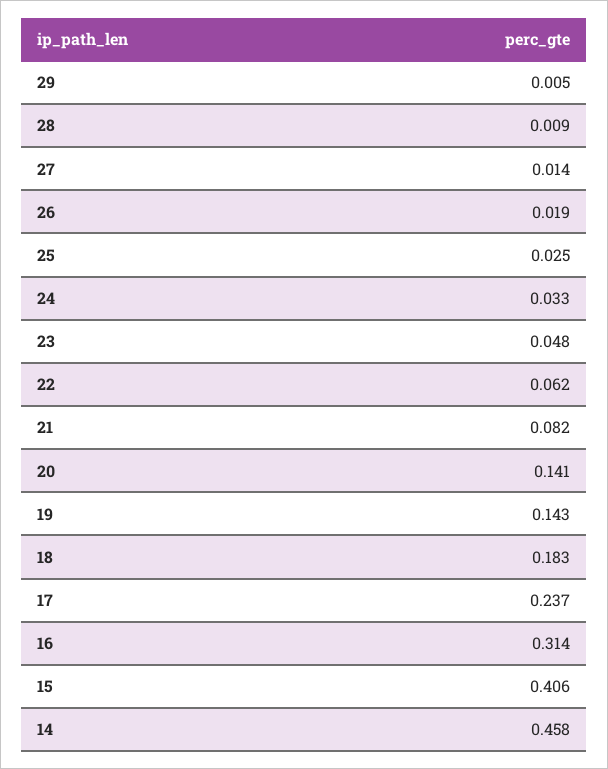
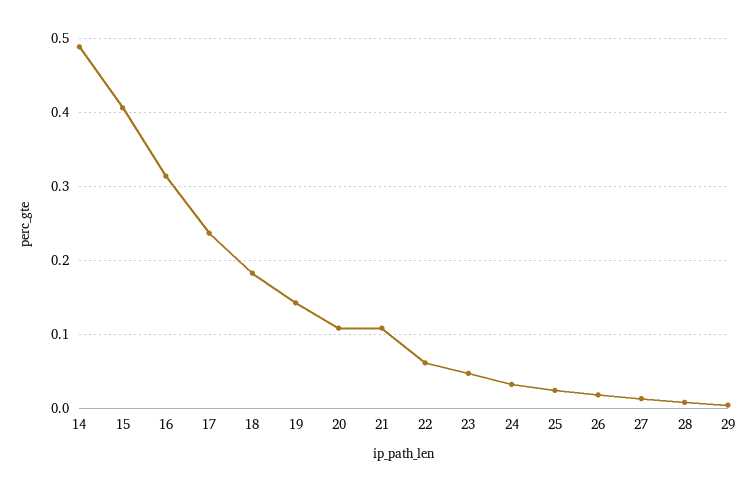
  {
    "29": 0.005,
    "28": 0.009,
    "27": 0.014,
    "26": 0.019,
    "25": 0.025,
    "24": 0.033,
    "23": 0.048,
    "22": 0.062,
-   "21": 0.082,
+   "21": 0.11,
-   "20": 0.141,
+   "20": 0.11,
    "19": 0.143,
    "18": 0.183,
    "17": 0.237,
    "16": 0.314,
    "15": 0.406,
-   "14": 0.458
+   "14": 0.49
  }

